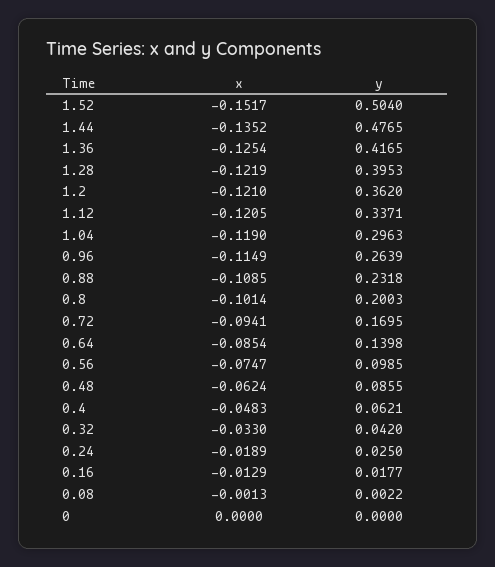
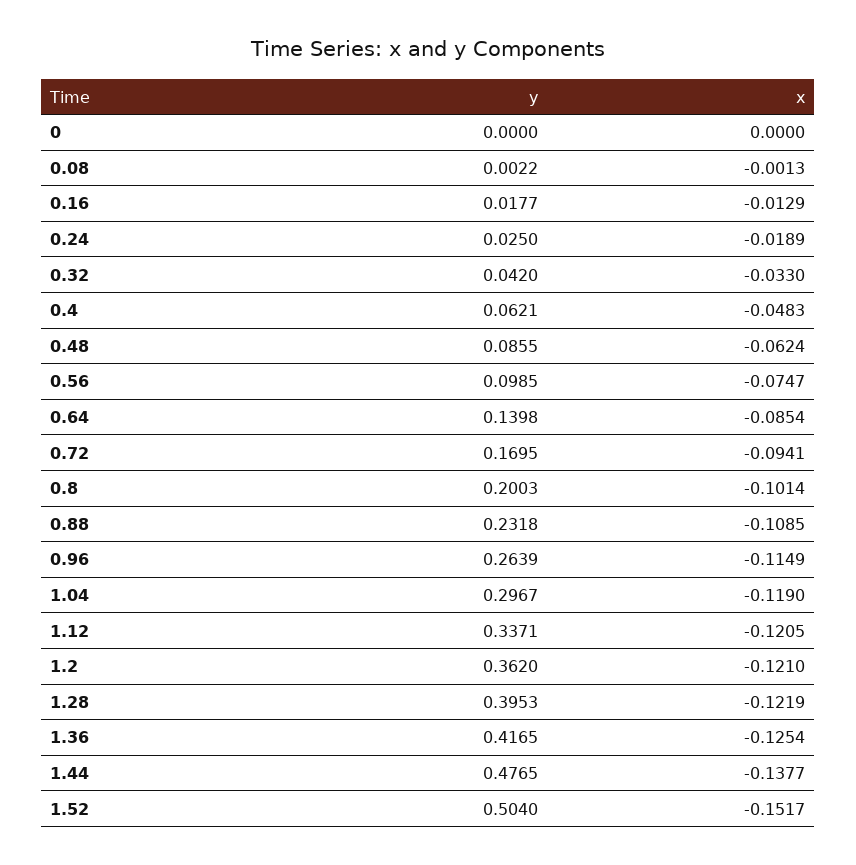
  {
    "x": {
      "1.52": -0.1517,
-     "1.44": -0.1352,
+     "1.44": -0.1377,
      "1.36": -0.1254,
      "1.28": -0.1219,
      "1.2": -0.121,
      "1.12": -0.1205,
      "1.04": -0.119,
      "0.96": -0.1149,
      "0.88": -0.1085,
      "0.8": -0.1014,
      "0.72": -0.0941,
      "0.64": -0.0854,
      "0.56": -0.0747,
      "0.48": -0.0624,
      "0.4": -0.0483,
      "0.32": -0.033,
      "0.24": -0.0189,
      "0.16": -0.0129,
      "0.08": -0.0013,
      "0": 0
    },
    "y": {
      "1.52": 0.504,
      "1.44": 0.4765,
      "1.36": 0.4165,
      "1.28": 0.3953,
      "1.2": 0.362,
      "1.12": 0.3371,
-     "1.04": 0.2963,
+     "1.04": 0.2967,
      "0.96": 0.2639,
      "0.88": 0.2318,
      "0.8": 0.2003,
      "0.72": 0.1695,
      "0.64": 0.1398,
      "0.56": 0.0985,
      "0.48": 0.0855,
      "0.4": 0.0621,
      "0.32": 0.042,
      "0.24": 0.025,
      "0.16": 0.0177,
      "0.08": 0.0022,
      "0": 0
    }
  }

